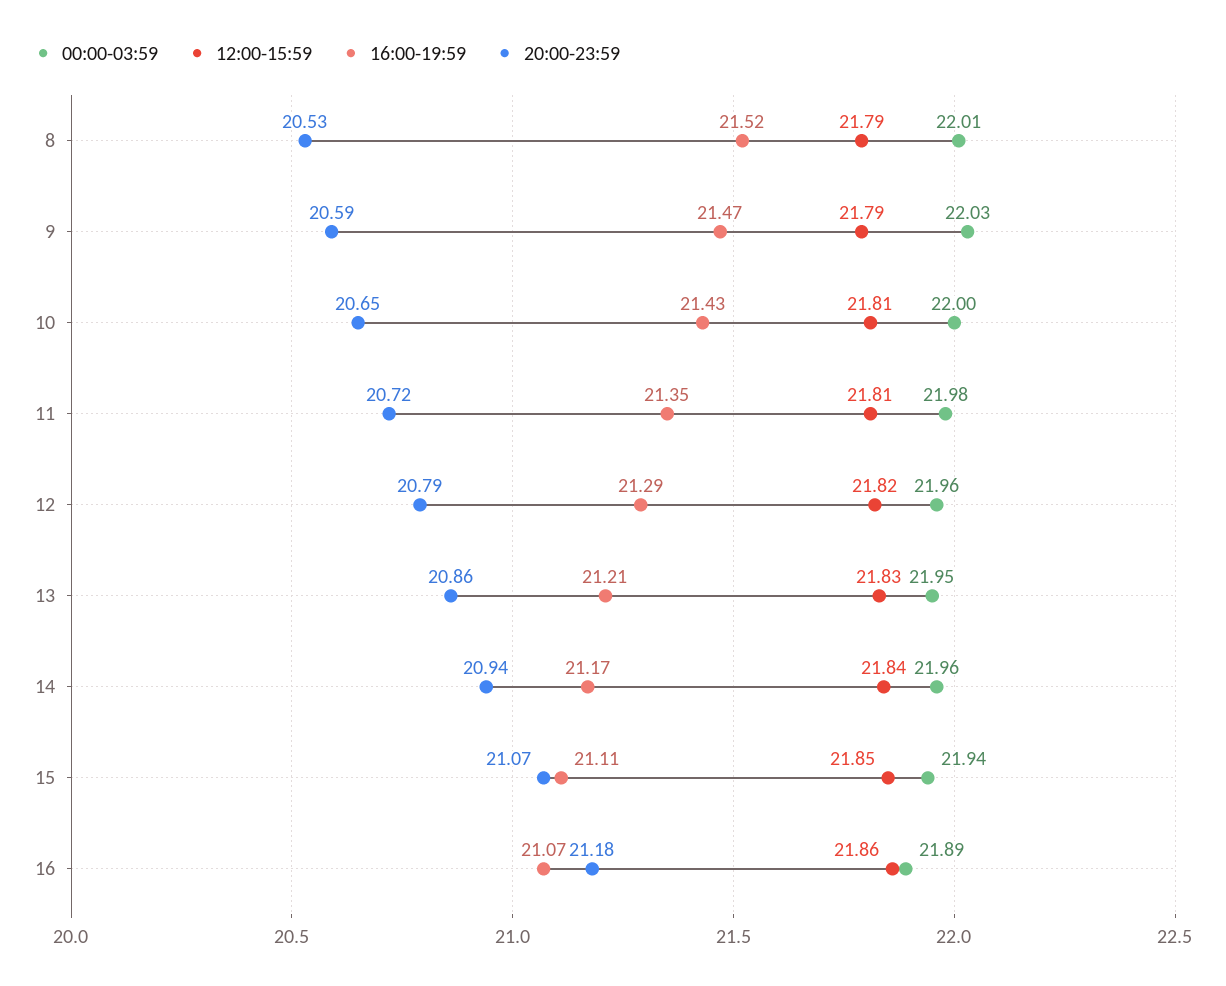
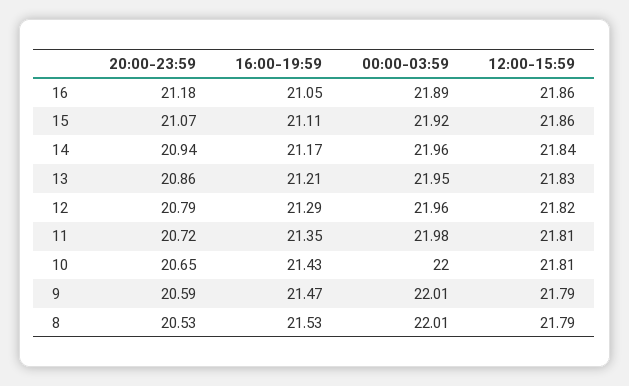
  {
    "00:00-03:59": {
      "8": 22.01,
-     "9": 22.03,
+     "9": 22.01,
      "10": 22,
      "11": 21.98,
      "12": 21.96,
      "13": 21.95,
      "14": 21.96,
-     "15": 21.94,
+     "15": 21.92,
      "16": 21.89
    },
    "12:00-15:59": {
      "8": 21.79,
      "9": 21.79,
      "10": 21.81,
      "11": 21.81,
      "12": 21.82,
      "13": 21.83,
      "14": 21.84,
-     "15": 21.85,
+     "15": 21.86,
      "16": 21.86
    },
    "16:00-19:59": {
-     "8": 21.52,
+     "8": 21.53,
      "9": 21.47,
      "10": 21.43,
      "11": 21.35,
      "12": 21.29,
      "13": 21.21,
      "14": 21.17,
      "15": 21.11,
-     "16": 21.07
+     "16": 21.05
    },
    "20:00-23:59": {
      "8": 20.53,
      "9": 20.59,
      "10": 20.65,
      "11": 20.72,
      "12": 20.79,
      "13": 20.86,
      "14": 20.94,
      "15": 21.07,
      "16": 21.18
    }
  }

